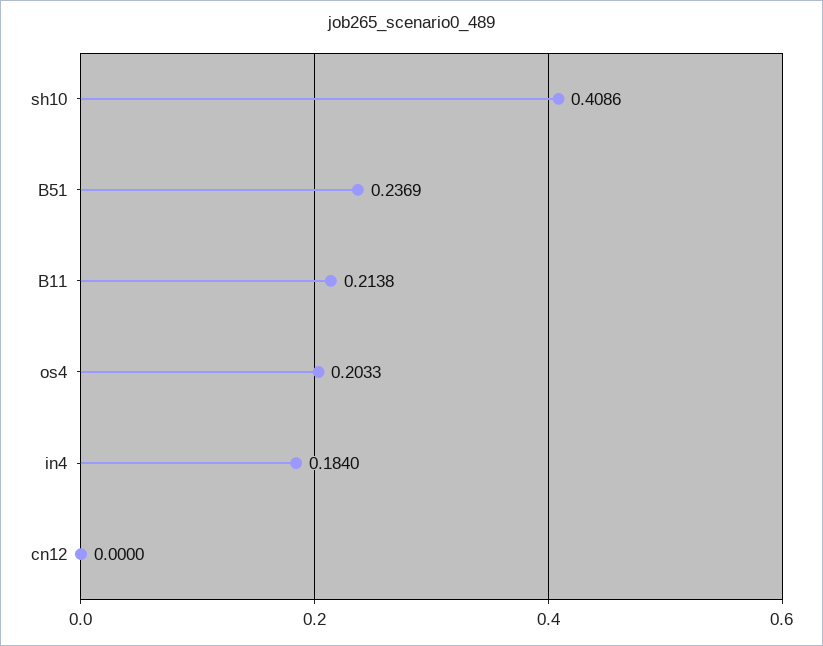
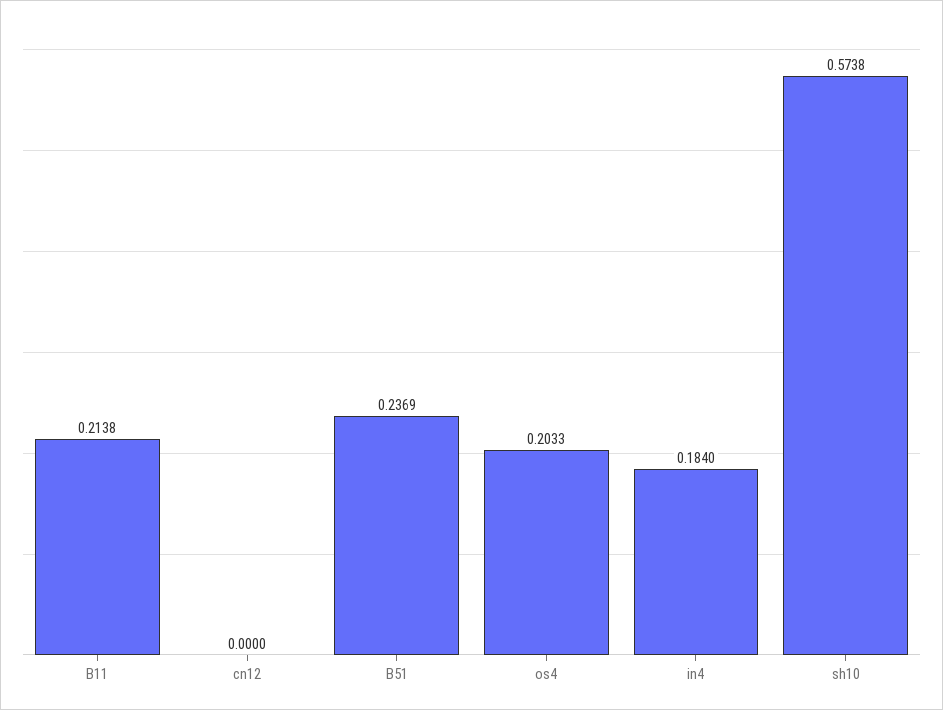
  {
-   "sh10": 0.4086,
+   "sh10": 0.5738,
    "B51": 0.2369,
    "B11": 0.2138,
    "os4": 0.2033,
    "in4": 0.184,
    "cn12": 0
  }

